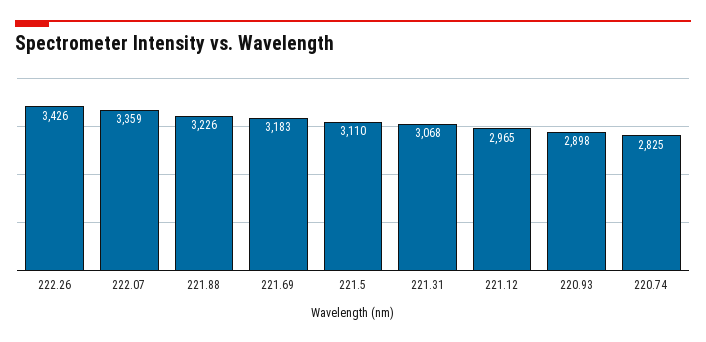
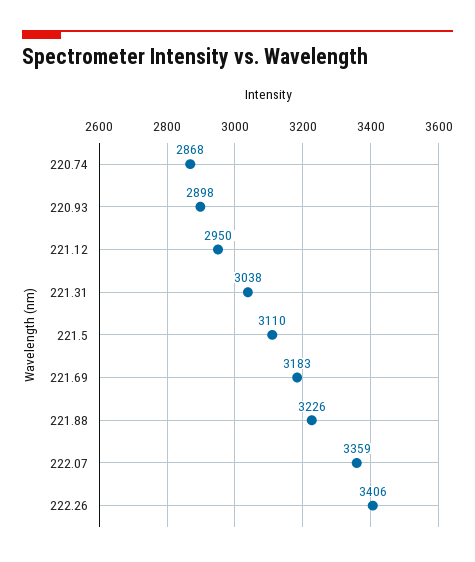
  {
-   "222.26": 3426,
+   "222.26": 3406,
    "222.07": 3359,
    "221.88": 3226,
    "221.69": 3183,
    "221.5": 3110,
-   "221.31": 3068,
+   "221.31": 3038,
-   "221.12": 2965,
+   "221.12": 2950,
    "220.93": 2898,
-   "220.74": 2825
+   "220.74": 2868
  }

